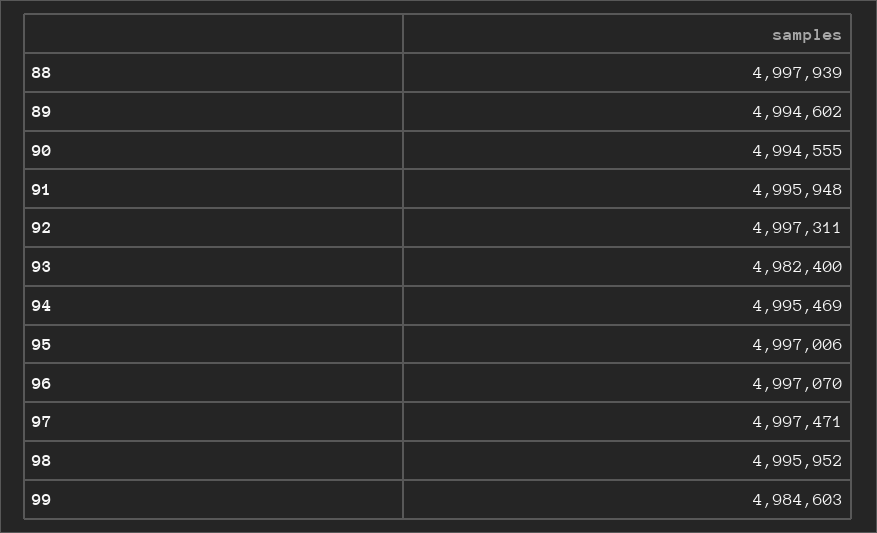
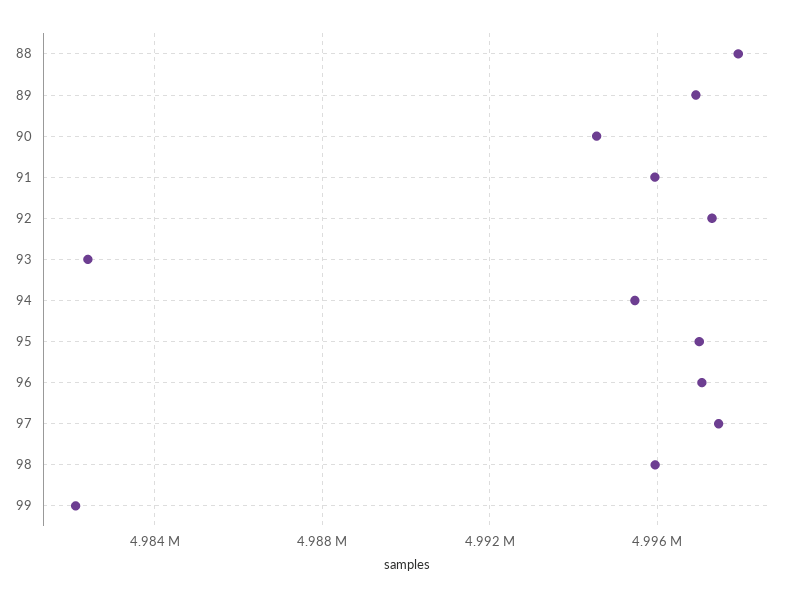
  {
    "88": 4997939,
-   "89": 4994602,
+   "89": 4997000,
    "90": 4994555,
    "91": 4995948,
    "92": 4997311,
    "93": 4982400,
    "94": 4995469,
    "95": 4997006,
    "96": 4997070,
    "97": 4997471,
    "98": 4995952,
-   "99": 4984603
+   "99": 4982000
  }

